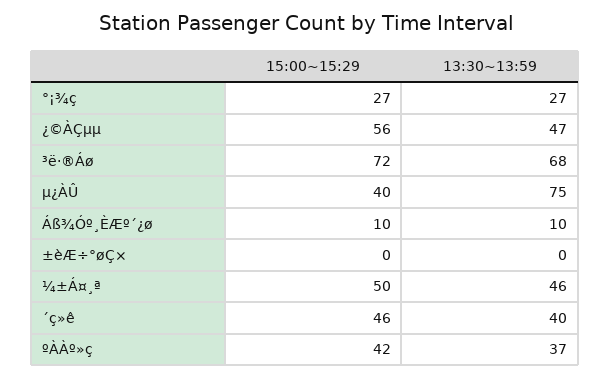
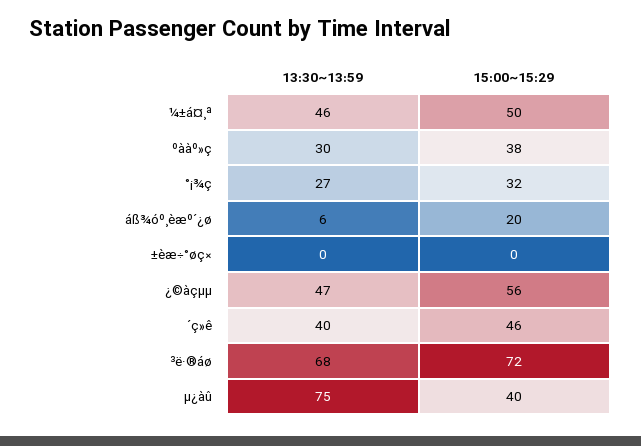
  {
    "15:00~15:29": {
-     "°¡¾ç": 27,
+     "°¡¾ç": 32,
      "¿©ÀÇµµ": 56,
      "³ë·®Áø": 72,
      "µ¿ÀÛ": 40,
-     "Áß¾Óº¸ÈÆº´¿ø": 10,
+     "Áß¾Óº¸ÈÆº´¿ø": 20,
      "±èÆ÷°øÇ×": 0,
      "¼±Á¤¸ª": 50,
      "´ç»ê": 46,
-     "ºÀÀº»ç": 42
+     "ºÀÀº»ç": 38
    },
    "13:30~13:59": {
      "°¡¾ç": 27,
      "¿©ÀÇµµ": 47,
      "³ë·®Áø": 68,
      "µ¿ÀÛ": 75,
-     "Áß¾Óº¸ÈÆº´¿ø": 10,
+     "Áß¾Óº¸ÈÆº´¿ø": 6,
      "±èÆ÷°øÇ×": 0,
      "¼±Á¤¸ª": 46,
      "´ç»ê": 40,
-     "ºÀÀº»ç": 37
+     "ºÀÀº»ç": 30
    }
  }

